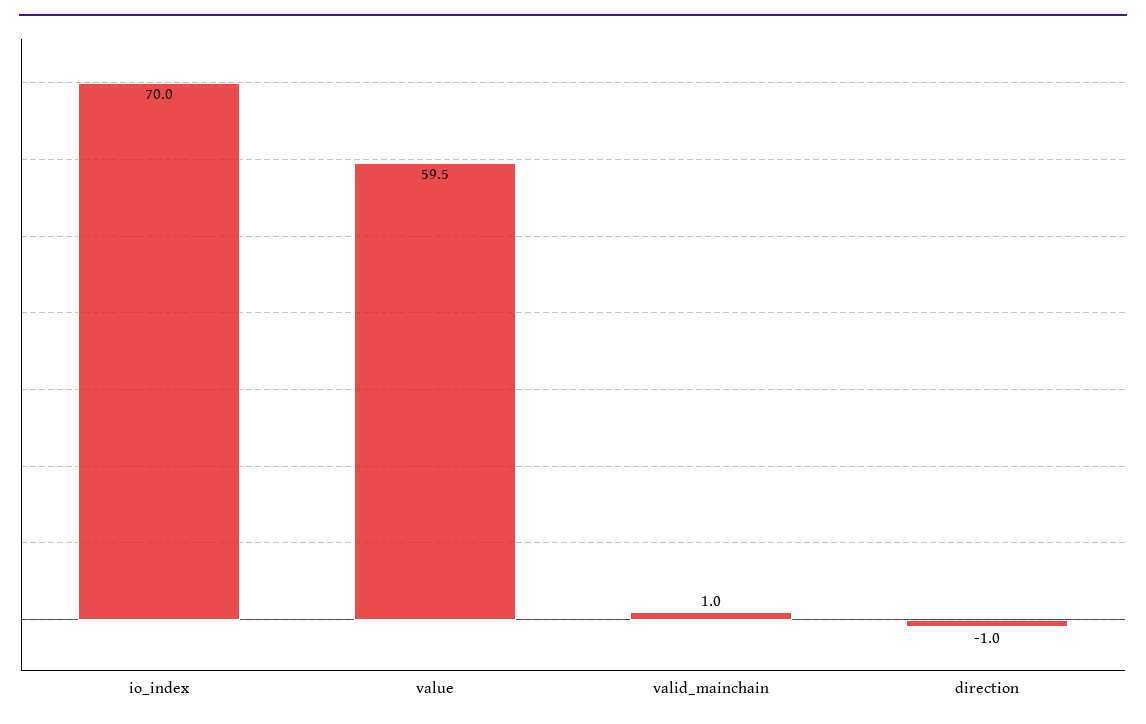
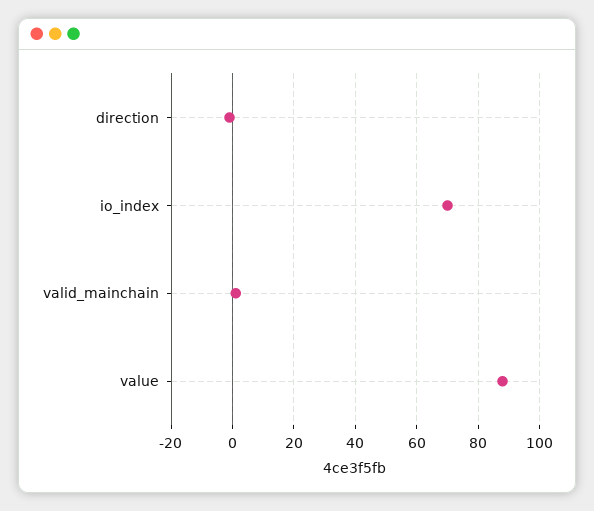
  {
    "io_index": 70,
-   "value": 59.5,
+   "value": 88,
    "valid_mainchain": 1,
    "direction": -1
  }

